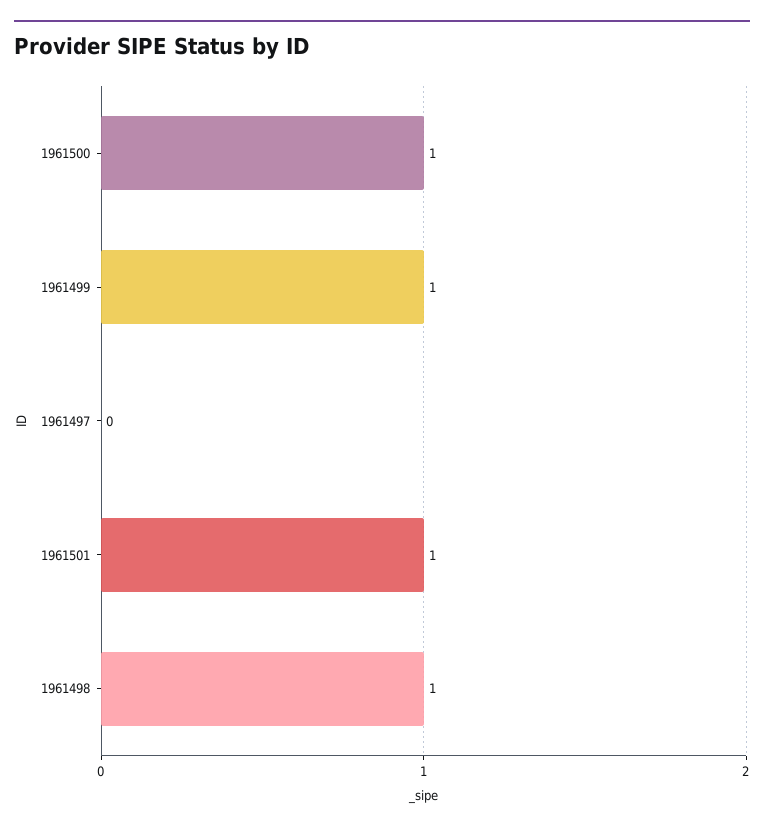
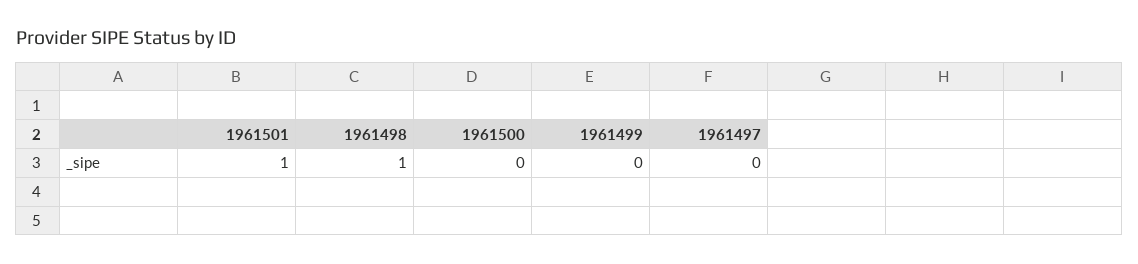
  {
-   "1961500": 1,
+   "1961500": 0,
-   "1961499": 1,
+   "1961499": 0,
    "1961497": 0,
    "1961501": 1,
    "1961498": 1
  }

